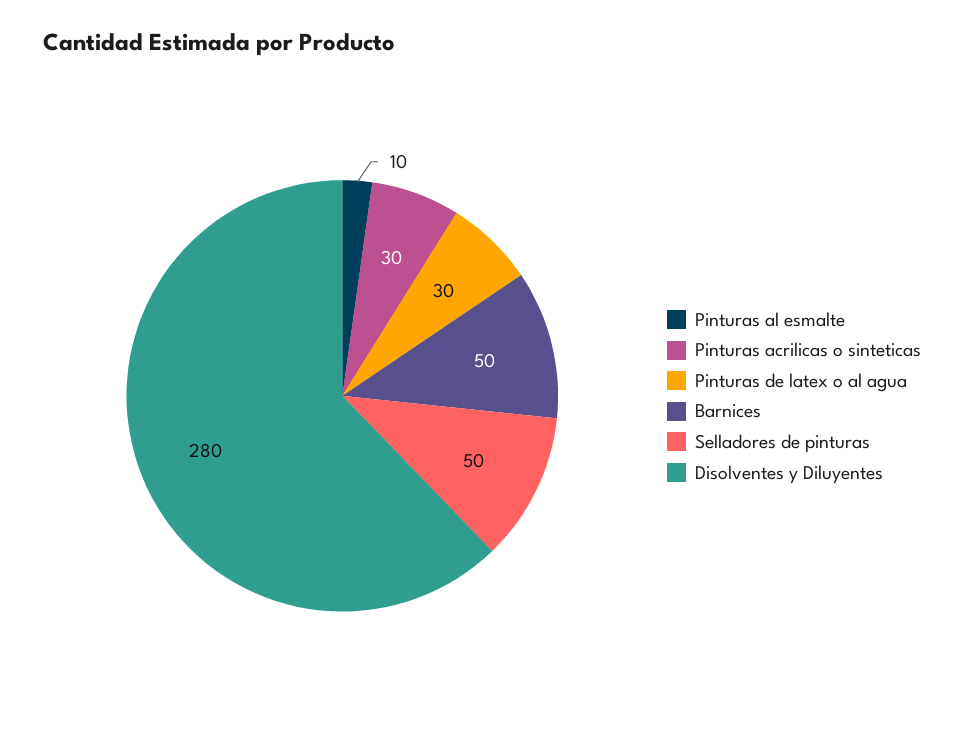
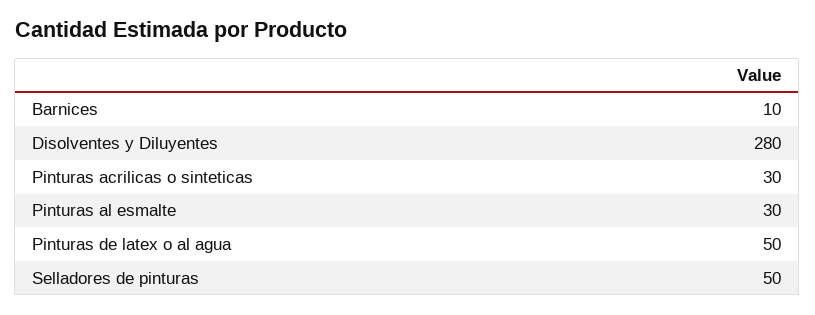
  {
-   "Pinturas al esmalte": 10,
+   "Pinturas al esmalte": 30,
    "Pinturas acrilicas o sinteticas": 30,
-   "Pinturas de latex o al agua": 30,
+   "Pinturas de latex o al agua": 50,
-   "Barnices": 50,
+   "Barnices": 10,
    "Selladores de pinturas": 50,
    "Disolventes y Diluyentes": 280
  }

